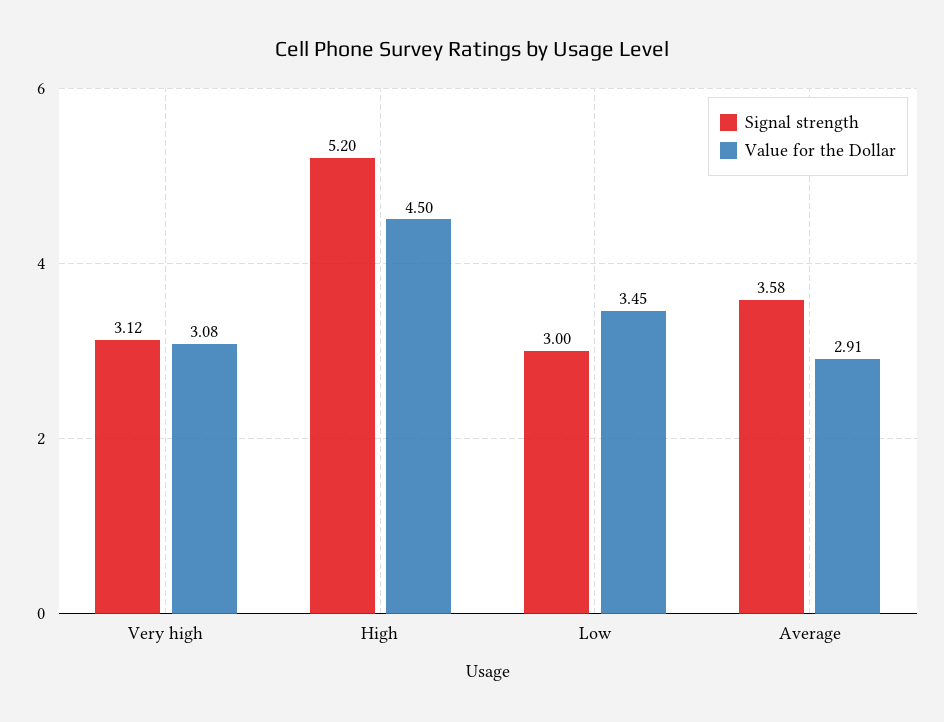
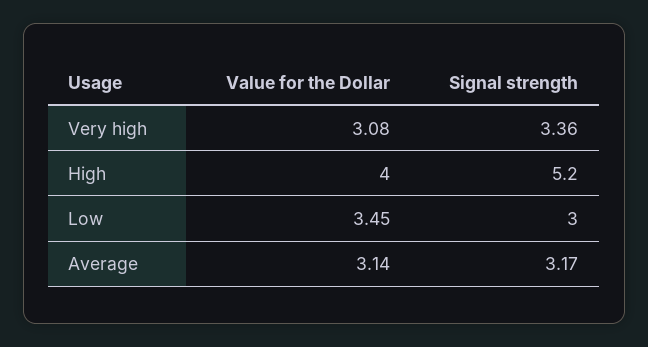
  {
    "Signal strength": {
-     "Very high": 3.12,
+     "Very high": 3.36,
      "High": 5.2,
      "Low": 3,
-     "Average": 3.58
+     "Average": 3.17
    },
    "Value for the Dollar": {
      "Very high": 3.08,
-     "High": 4.5,
+     "High": 4,
      "Low": 3.45,
-     "Average": 2.91
+     "Average": 3.14
    }
  }

